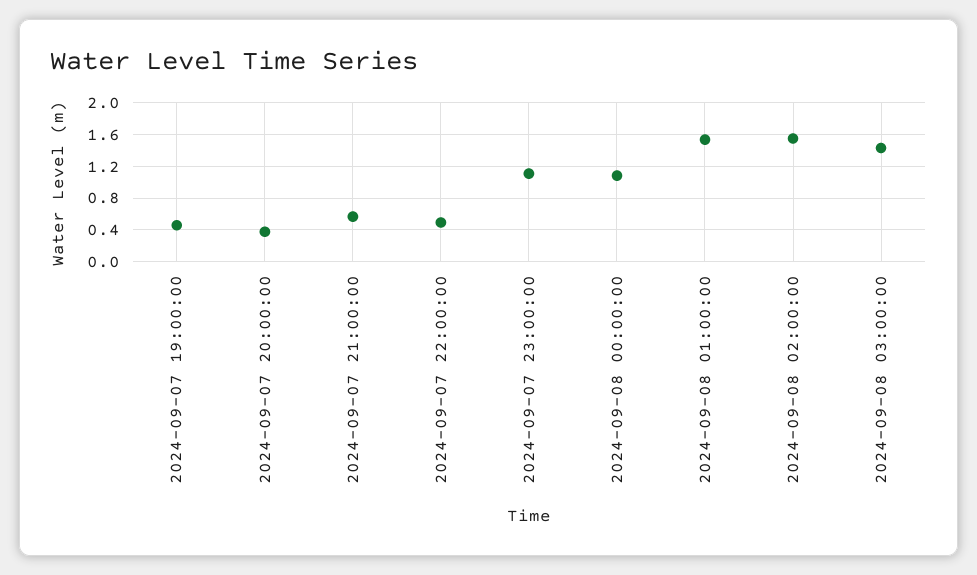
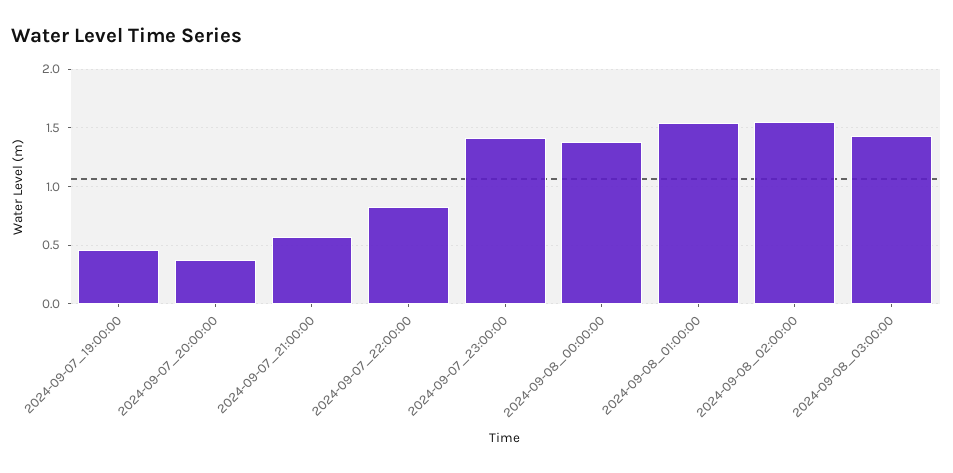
  {
    "2024-09-07 19:00:00": 0.5,
    "2024-09-07 20:00:00": 0.4,
    "2024-09-07 21:00:00": 0.6,
-   "2024-09-07 22:00:00": 0.5,
+   "2024-09-07 22:00:00": 0.8,
-   "2024-09-07 23:00:00": 1.1,
+   "2024-09-07 23:00:00": 1.4,
-   "2024-09-08 00:00:00": 1.1,
+   "2024-09-08 00:00:00": 1.4,
    "2024-09-08 01:00:00": 1.5,
    "2024-09-08 02:00:00": 1.6,
    "2024-09-08 03:00:00": 1.4
  }

